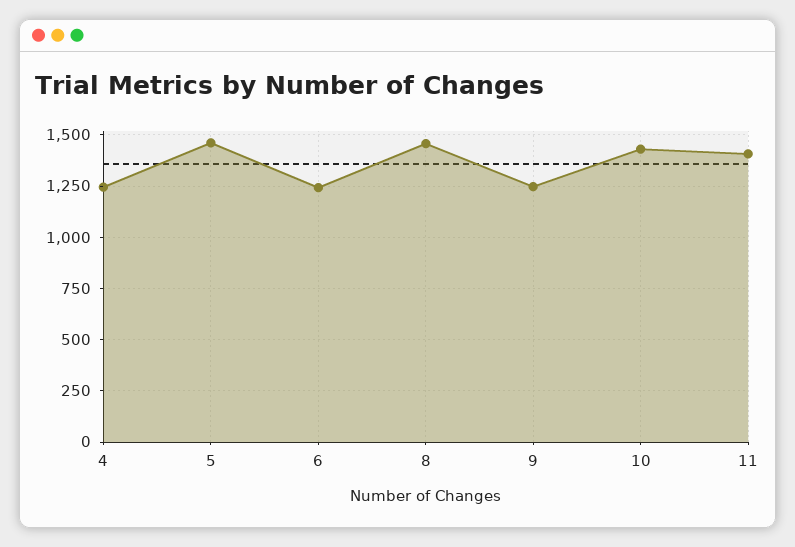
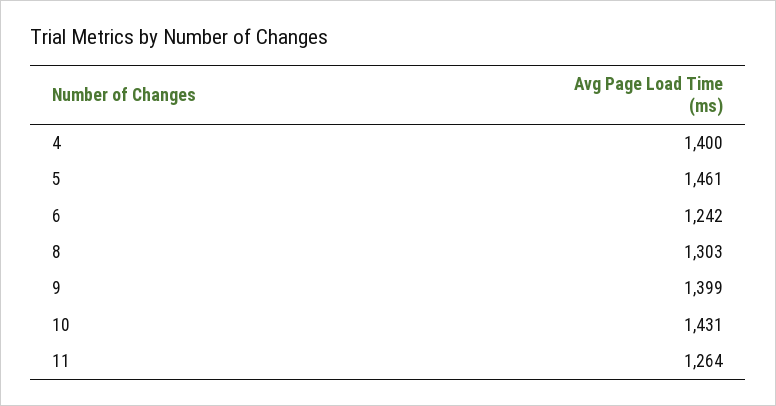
  {
-   "4": 1250,
+   "4": 1400,
    "5": 1461,
    "6": 1242,
-   "8": 1450,
+   "8": 1303,
-   "9": 1250,
+   "9": 1399,
    "10": 1431,
-   "11": 1400
+   "11": 1264
  }

